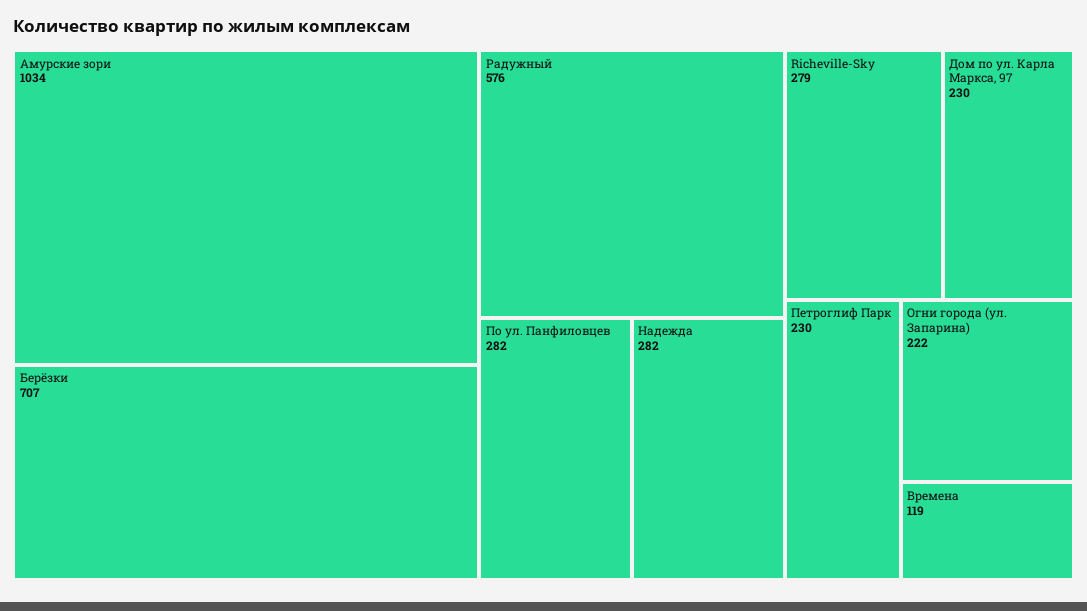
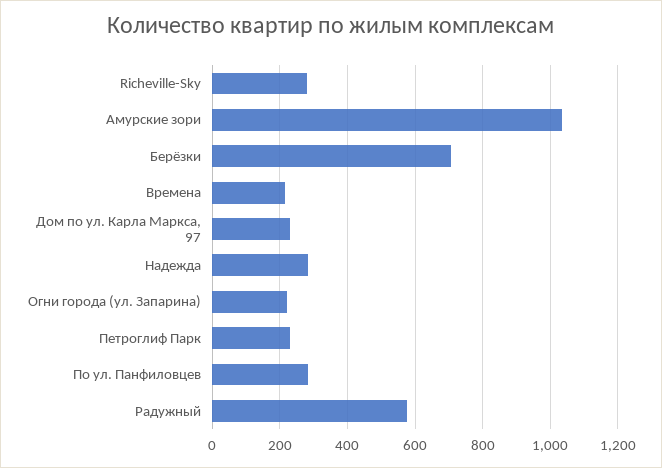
  {
    "Амурские зори": 1034,
    "Берёзки": 707,
    "Радужный": 576,
    "По ул. Панфиловцев": 282,
    "Надежда": 282,
    "Richeville-Sky": 279,
    "Дом по ул. Карла Маркса, 97": 230,
    "Петроглиф Парк": 230,
    "Огни города (ул. Запарина)": 222,
-   "Времена": 119
+   "Времена": 220
  }

